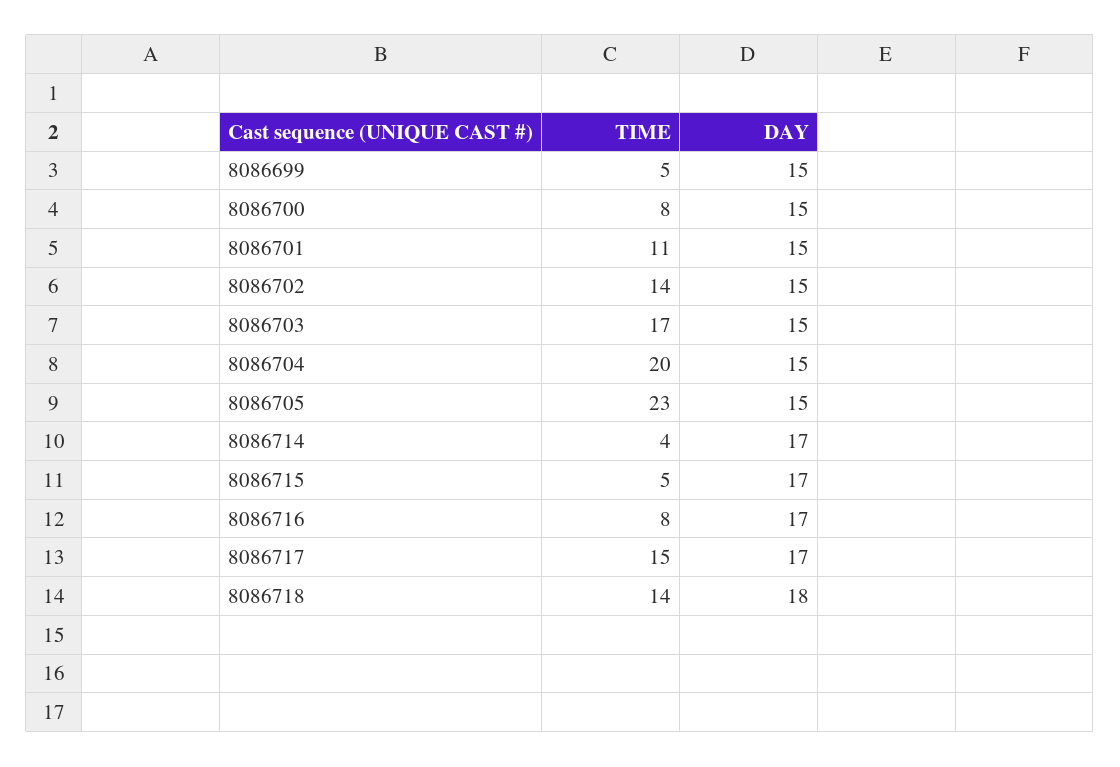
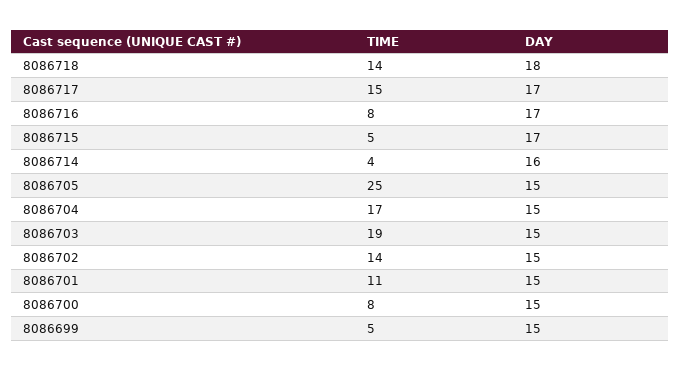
  {
    "TIME": {
      "8086699": 5,
      "8086700": 8,
      "8086701": 11,
      "8086702": 14,
-     "8086703": 17,
+     "8086703": 19,
-     "8086704": 20,
+     "8086704": 17,
-     "8086705": 23,
+     "8086705": 25,
      "8086714": 4,
      "8086715": 5,
      "8086716": 8,
      "8086717": 15,
      "8086718": 14
    },
    "DAY": {
      "8086699": 15,
      "8086700": 15,
      "8086701": 15,
      "8086702": 15,
      "8086703": 15,
      "8086704": 15,
      "8086705": 15,
-     "8086714": 17,
+     "8086714": 16,
      "8086715": 17,
      "8086716": 17,
      "8086717": 17,
      "8086718": 18
    }
  }

